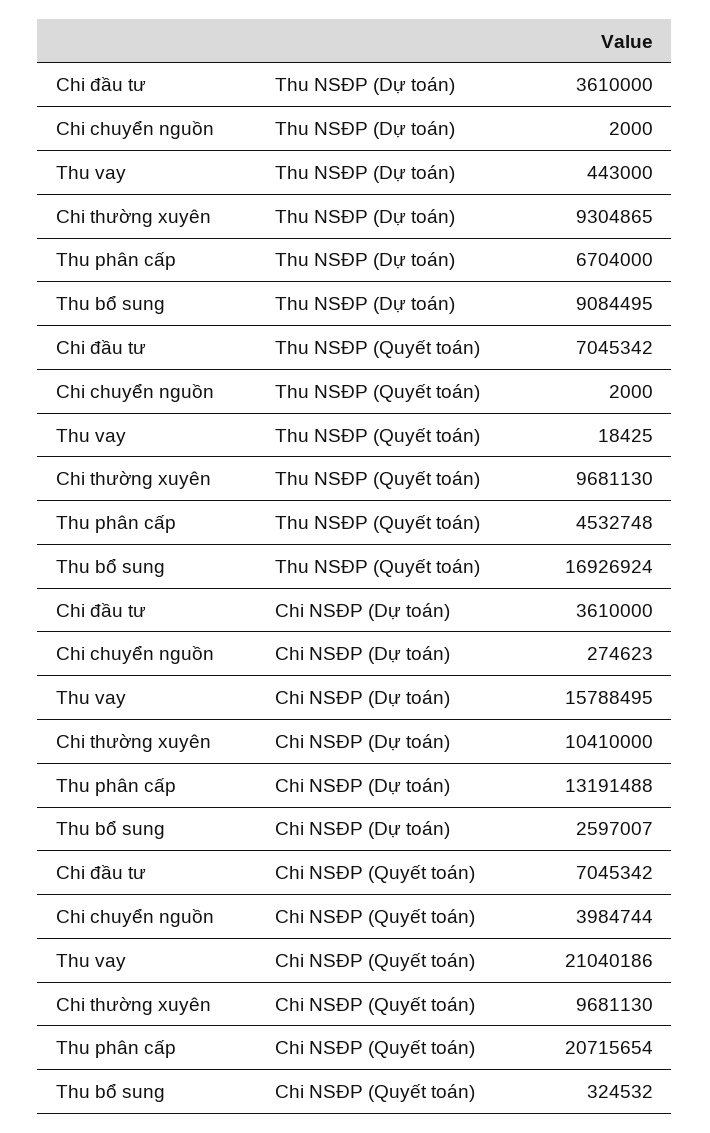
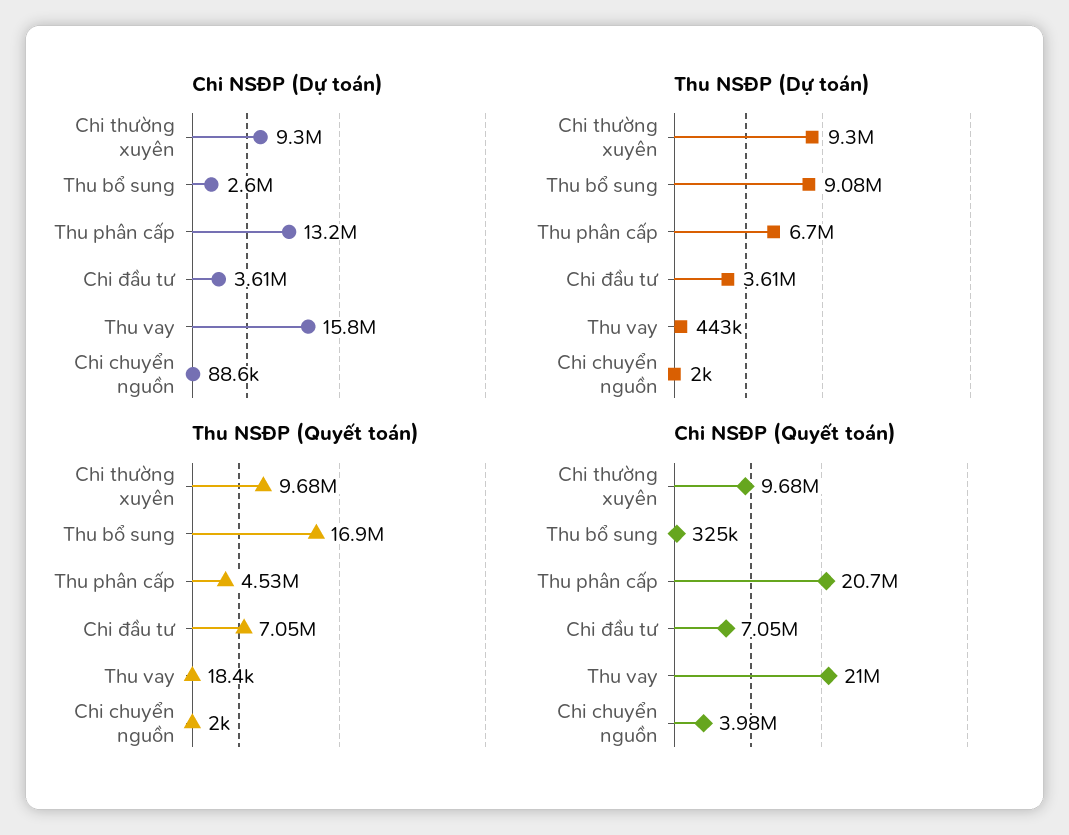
  {
    "Thu NSĐP (Dự toán)": {
      "Chi đầu tư": 3610000,
      "Chi chuyển nguồn": 2000,
      "Thu vay": 443000,
      "Chi thường xuyên": 9304865,
      "Thu phân cấp": 6704000,
      "Thu bổ sung": 9084495
    },
    "Thu NSĐP (Quyết toán)": {
      "Chi đầu tư": 7045342,
      "Chi chuyển nguồn": 2000,
      "Thu vay": 18425,
      "Chi thường xuyên": 9681130,
      "Thu phân cấp": 4532748,
      "Thu bổ sung": 16926924
    },
    "Chi NSĐP (Dự toán)": {
      "Chi đầu tư": 3610000,
-     "Chi chuyển nguồn": 274623,
+     "Chi chuyển nguồn": 88600,
      "Thu vay": 15788495,
-     "Chi thường xuyên": 10410000,
+     "Chi thường xuyên": 9300000,
      "Thu phân cấp": 13191488,
      "Thu bổ sung": 2597007
    },
    "Chi NSĐP (Quyết toán)": {
      "Chi đầu tư": 7045342,
      "Chi chuyển nguồn": 3984744,
      "Thu vay": 21040186,
      "Chi thường xuyên": 9681130,
      "Thu phân cấp": 20715654,
      "Thu bổ sung": 324532
    }
  }

